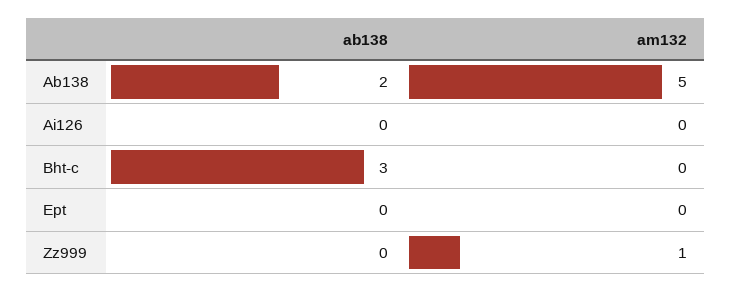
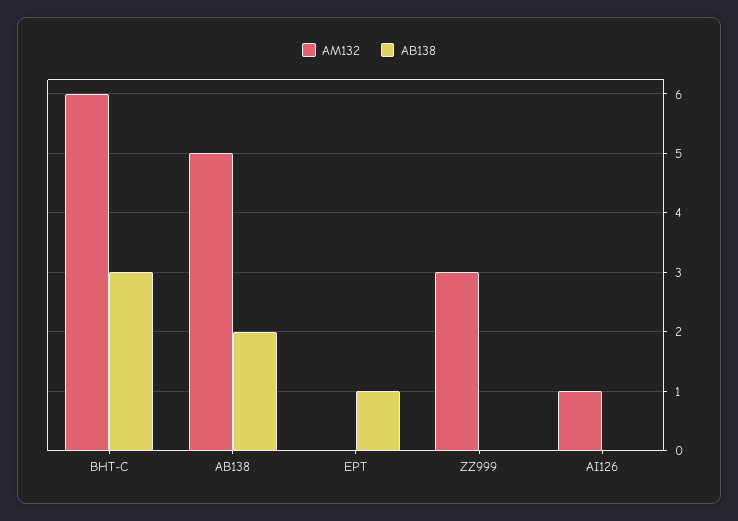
  {
    "ab138": {
      "Ab138": 2,
      "Ai126": 0,
      "Bht-c": 3,
-     "Ept": 0,
+     "Ept": 1,
      "Zz999": 0
    },
    "am132": {
      "Ab138": 5,
-     "Ai126": 0,
+     "Ai126": 1,
-     "Bht-c": 0,
+     "Bht-c": 6,
      "Ept": 0,
-     "Zz999": 1
+     "Zz999": 3
    }
  }

